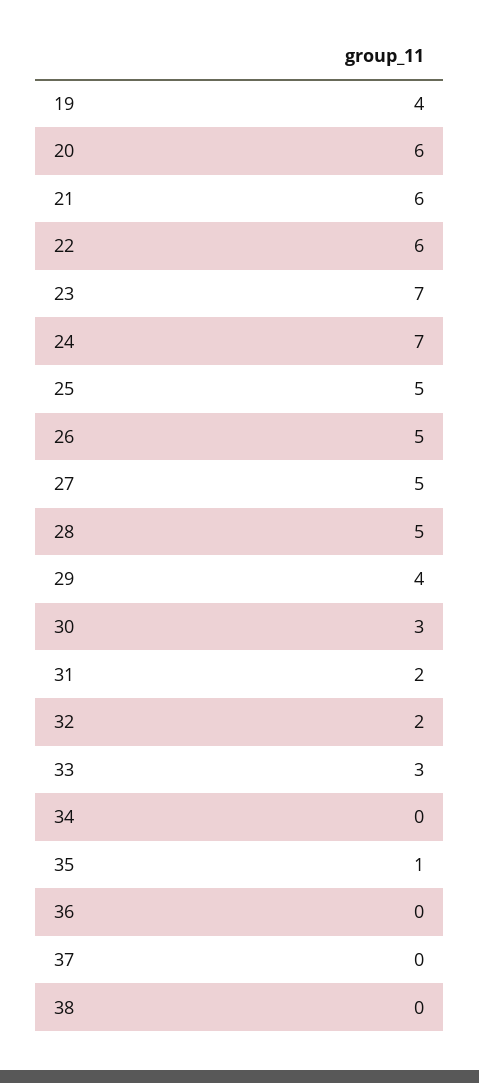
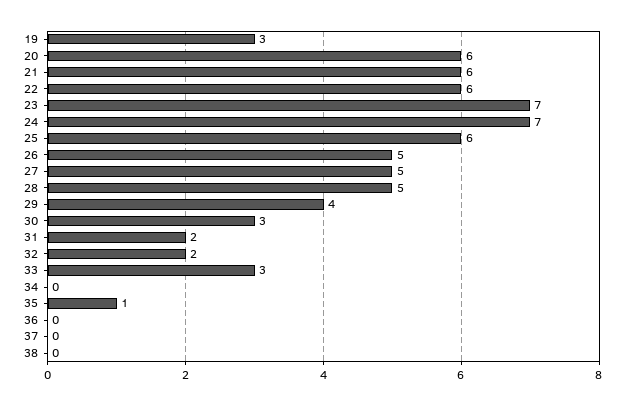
  {
-   "19": 4,
+   "19": 3,
    "20": 6,
    "21": 6,
    "22": 6,
    "23": 7,
    "24": 7,
-   "25": 5,
+   "25": 6,
    "26": 5,
    "27": 5,
    "28": 5,
    "29": 4,
    "30": 3,
    "31": 2,
    "32": 2,
    "33": 3,
    "34": 0,
    "35": 1,
    "36": 0,
    "37": 0,
    "38": 0
  }

